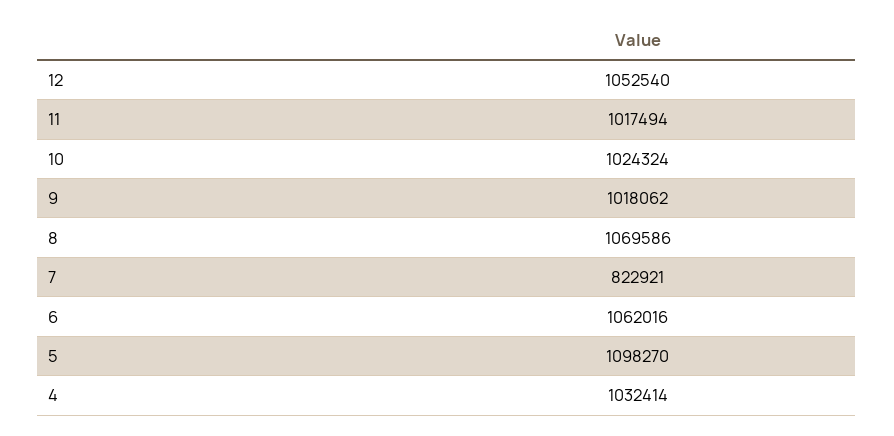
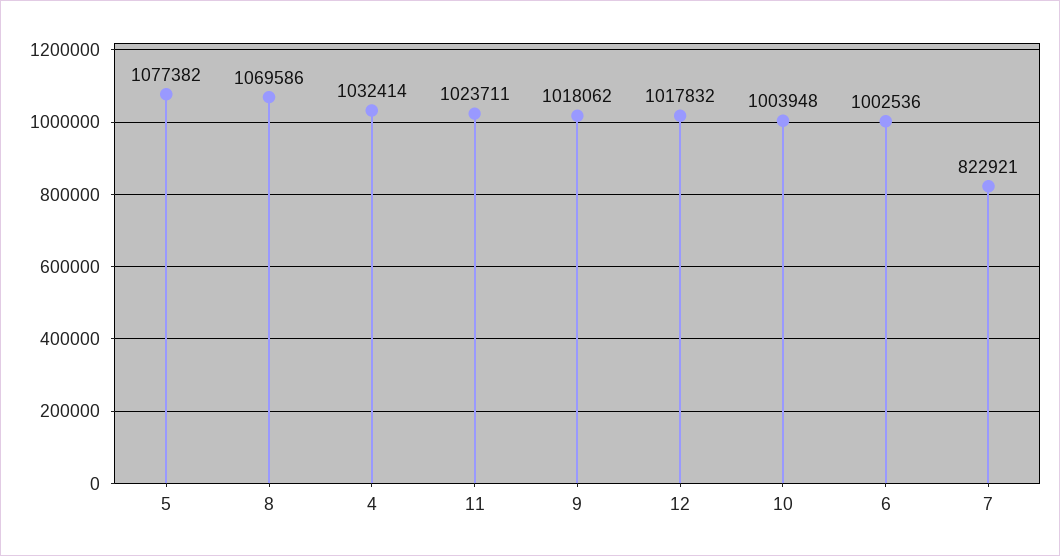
  {
-   "12": 1052540,
+   "12": 1017832,
-   "11": 1017494,
+   "11": 1023711,
-   "10": 1024324,
+   "10": 1003948,
    "9": 1018062,
    "8": 1069586,
    "7": 822921,
-   "6": 1062016,
+   "6": 1002536,
-   "5": 1098270,
+   "5": 1077382,
    "4": 1032414
  }

